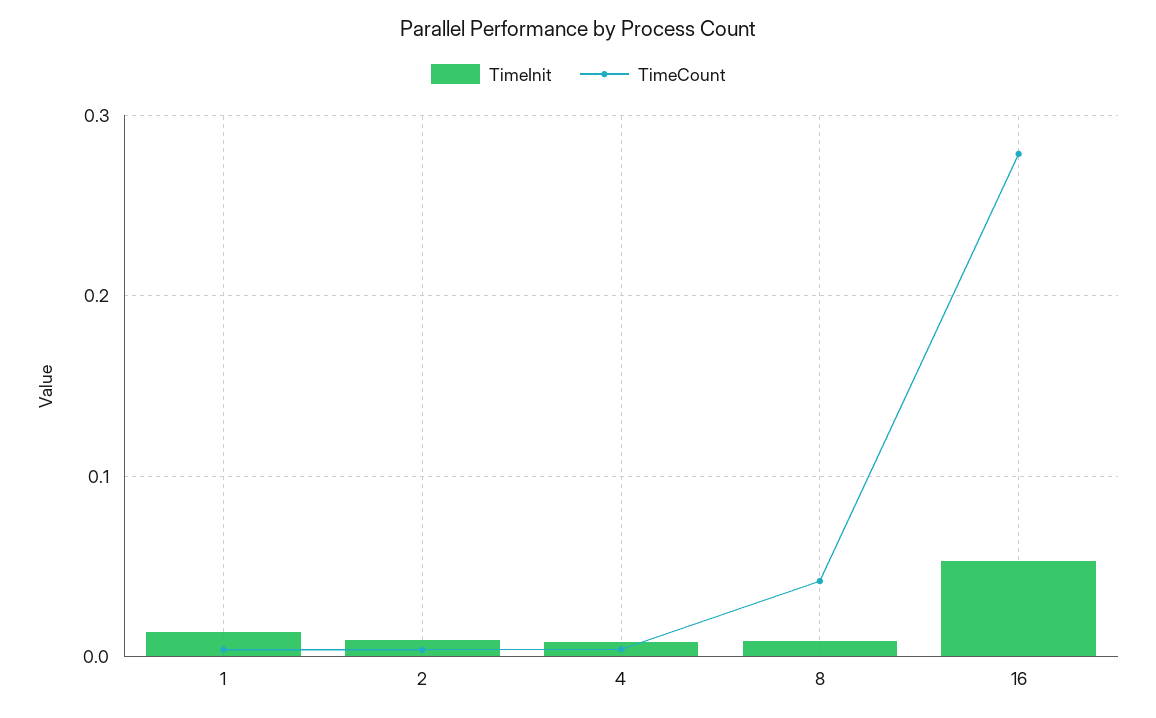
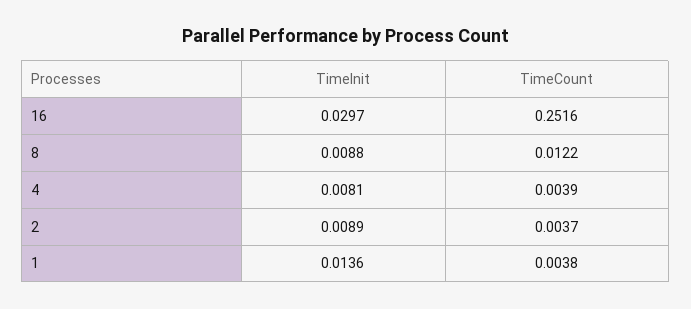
  {
    "TimeInit": {
      "1": 0.0136,
      "2": 0.0089,
      "4": 0.0081,
      "8": 0.0088,
-     "16": 0.05
+     "16": 0.0297
    },
    "TimeCount": {
      "1": 0.0038,
      "2": 0.0037,
      "4": 0.0039,
-     "8": 0.04,
+     "8": 0.0122,
-     "16": 0.28
+     "16": 0.2516
    }
  }

